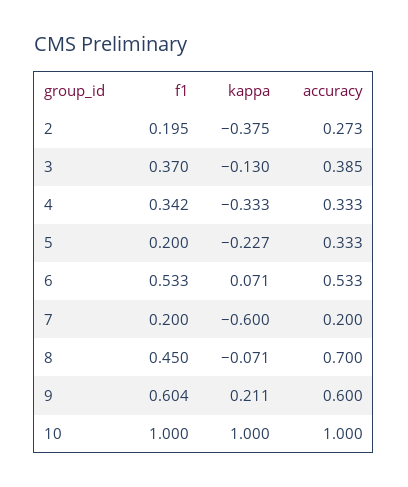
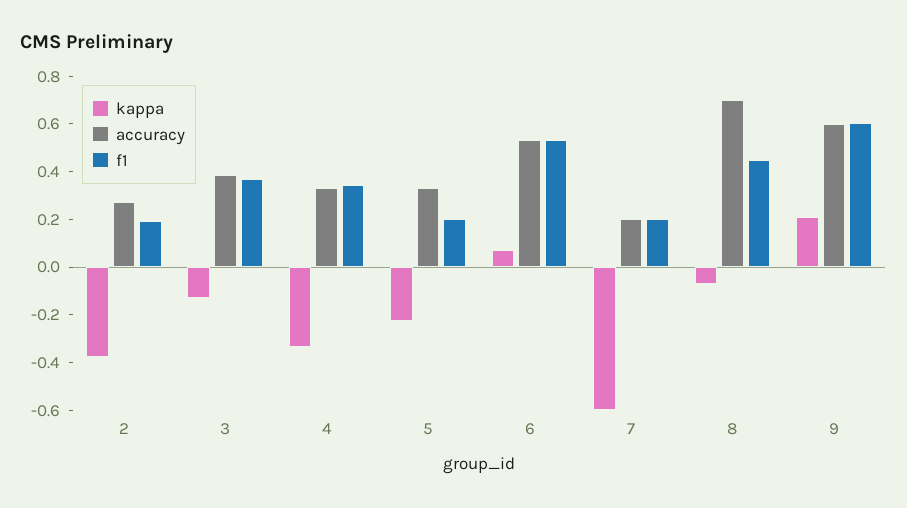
  {
    "f1": {
      "2": 0.195,
      "3": 0.37,
      "4": 0.342,
      "5": 0.2,
      "6": 0.533,
      "7": 0.2,
      "8": 0.45,
-     "9": 0.604,
+     "9": 0.604
-     "10": 1
    },
    "kappa": {
      "2": -0.375,
      "3": -0.13,
      "4": -0.333,
      "5": -0.227,
      "6": 0.071,
      "7": -0.6,
      "8": -0.071,
-     "9": 0.211,
+     "9": 0.211
-     "10": 1
    },
    "accuracy": {
      "2": 0.273,
      "3": 0.385,
      "4": 0.333,
      "5": 0.333,
      "6": 0.533,
      "7": 0.2,
      "8": 0.7,
-     "9": 0.6,
+     "9": 0.6
-     "10": 1
    }
  }

